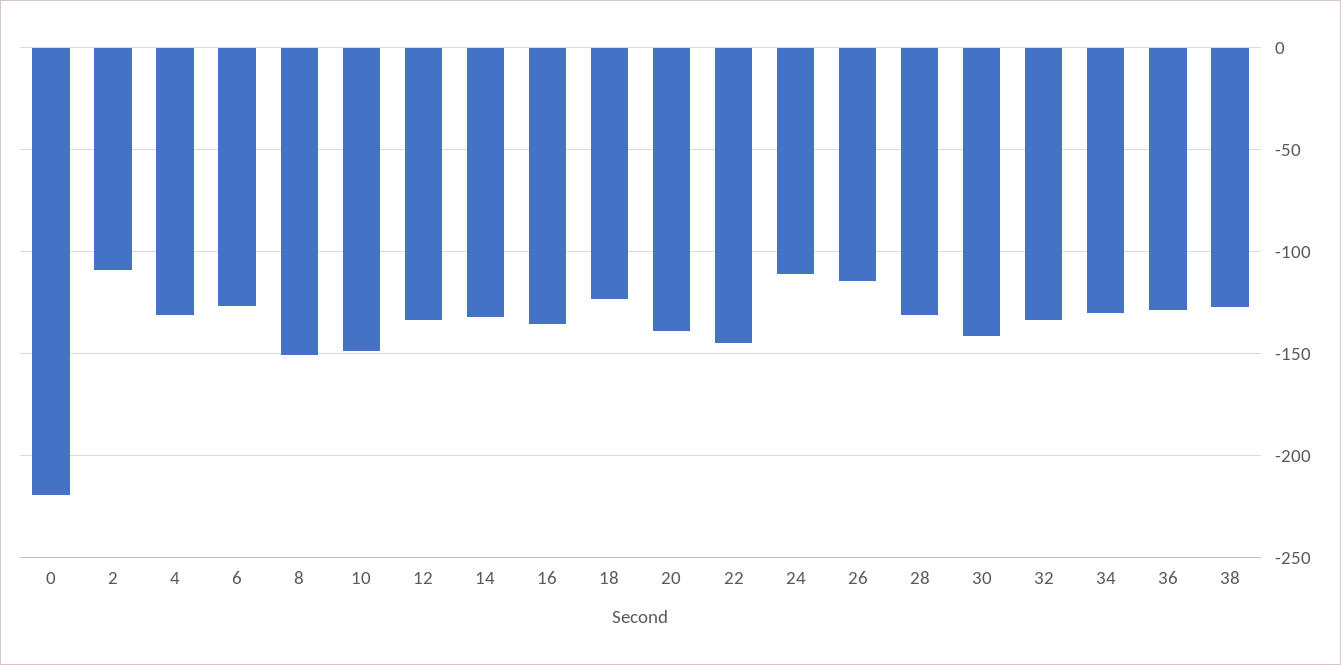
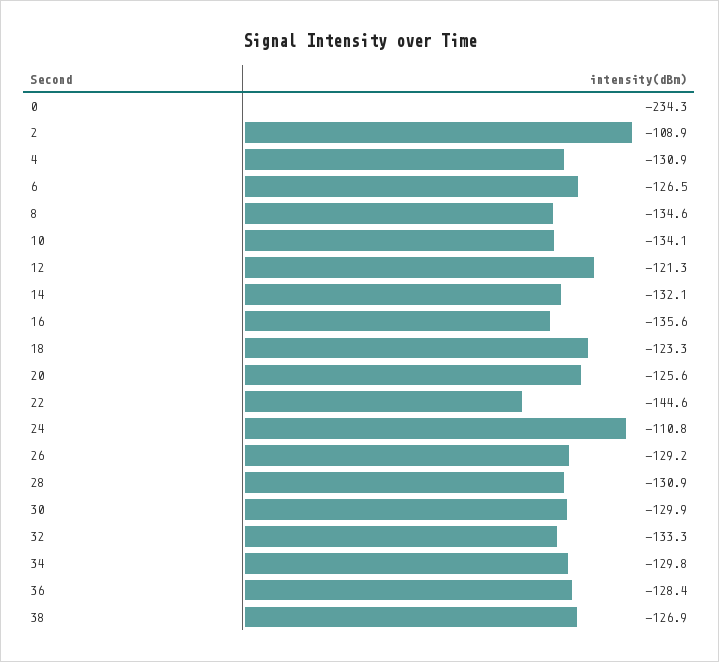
  {
-   "0": -220,
+   "0": -234.3,
    "2": -108.9,
    "4": -130.9,
    "6": -126.5,
-   "8": -150,
+   "8": -134.6,
-   "10": -150,
+   "10": -134.1,
-   "12": -135,
+   "12": -121.3,
    "14": -132.1,
    "16": -135.6,
    "18": -123.3,
-   "20": -140,
+   "20": -125.6,
    "22": -144.6,
    "24": -110.8,
-   "26": -115,
+   "26": -129.2,
    "28": -130.9,
-   "30": -140,
+   "30": -129.9,
    "32": -133.3,
    "34": -129.8,
    "36": -128.4,
    "38": -126.9
  }

